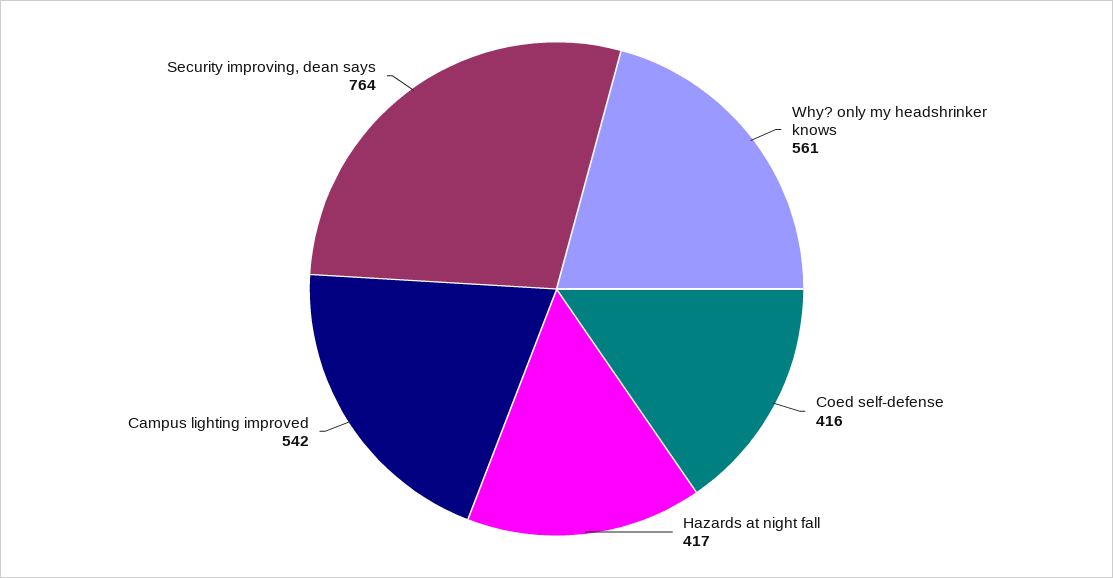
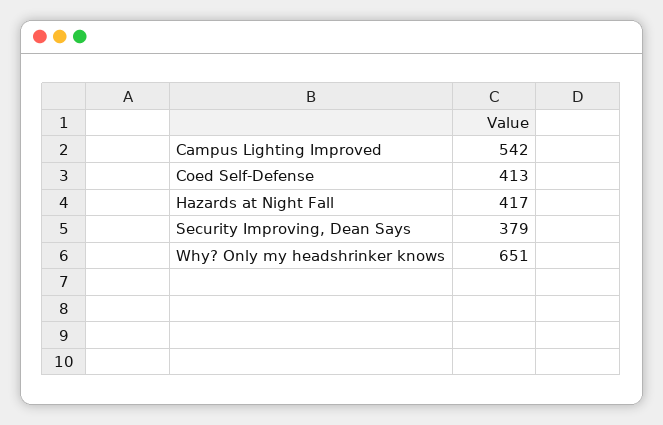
  {
-   "Why? only my headshrinker knows": 561,
+   "Why? only my headshrinker knows": 651,
-   "Coed self-defense": 416,
+   "Coed self-defense": 413,
    "Hazards at night fall": 417,
    "Campus lighting improved": 542,
-   "Security improving, dean says": 764
+   "Security improving, dean says": 379
  }

